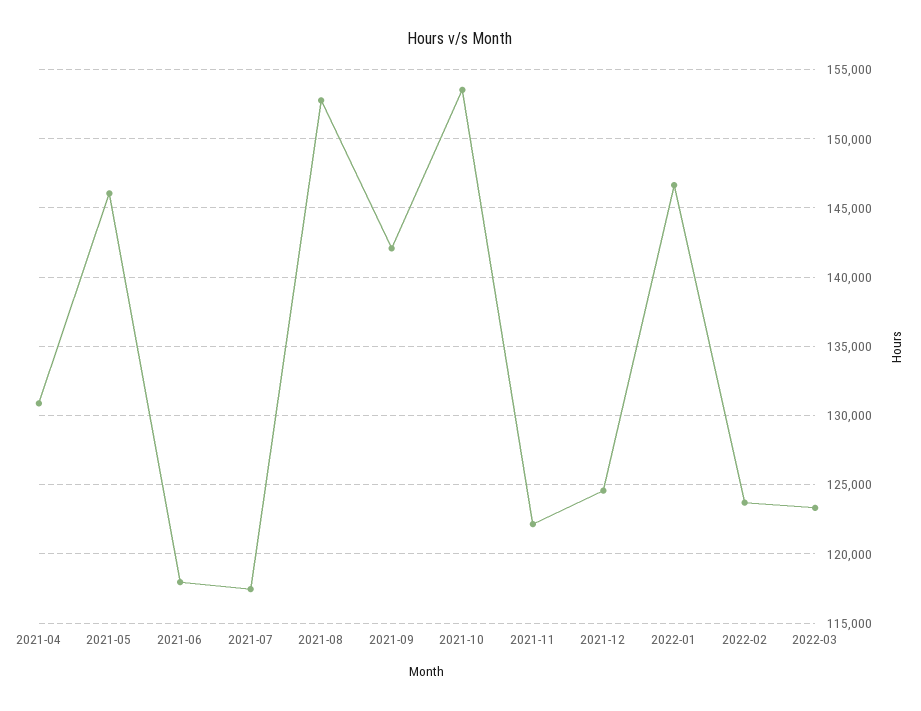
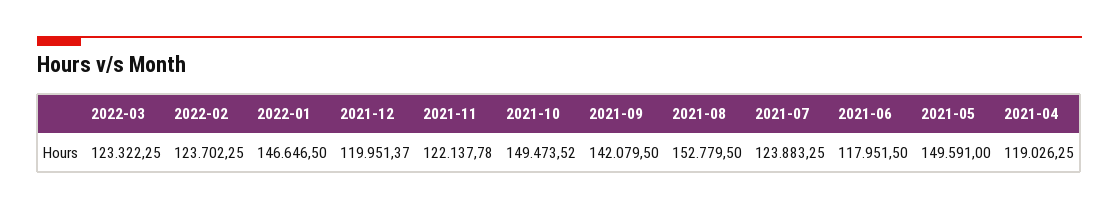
  {
-   "2021-04": 131000,
+   "2021-04": 119026.25,
-   "2021-05": 146000,
+   "2021-05": 149591,
    "2021-06": 117951.5,
-   "2021-07": 117500,
+   "2021-07": 123883.25,
    "2021-08": 152779.5,
    "2021-09": 142079.5,
-   "2021-10": 153500,
+   "2021-10": 149473.52,
    "2021-11": 122137.78,
-   "2021-12": 124500,
+   "2021-12": 119951.37,
    "2022-01": 146646.5,
    "2022-02": 123702.25,
    "2022-03": 123322.25
  }

